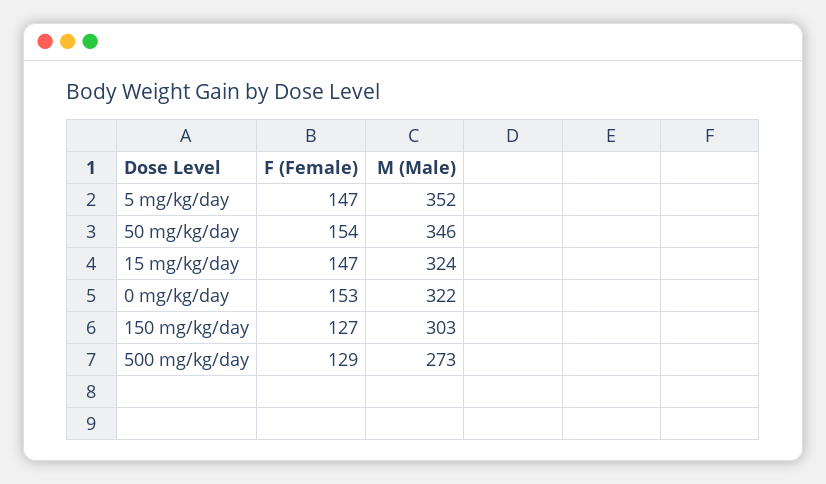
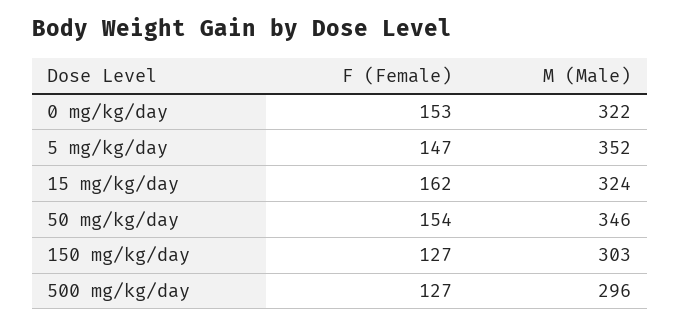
  {
    "F (Female)": {
      "5 mg/kg/day": 147,
      "50 mg/kg/day": 154,
-     "15 mg/kg/day": 147,
+     "15 mg/kg/day": 162,
      "0 mg/kg/day": 153,
      "150 mg/kg/day": 127,
-     "500 mg/kg/day": 129
+     "500 mg/kg/day": 127
    },
    "M (Male)": {
      "5 mg/kg/day": 352,
      "50 mg/kg/day": 346,
      "15 mg/kg/day": 324,
      "0 mg/kg/day": 322,
      "150 mg/kg/day": 303,
-     "500 mg/kg/day": 273
+     "500 mg/kg/day": 296
    }
  }

